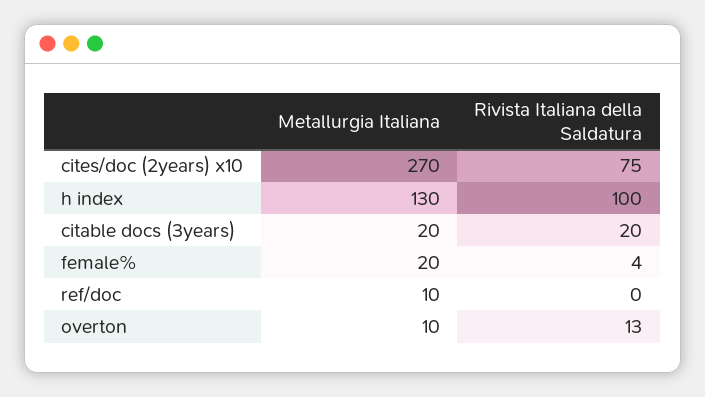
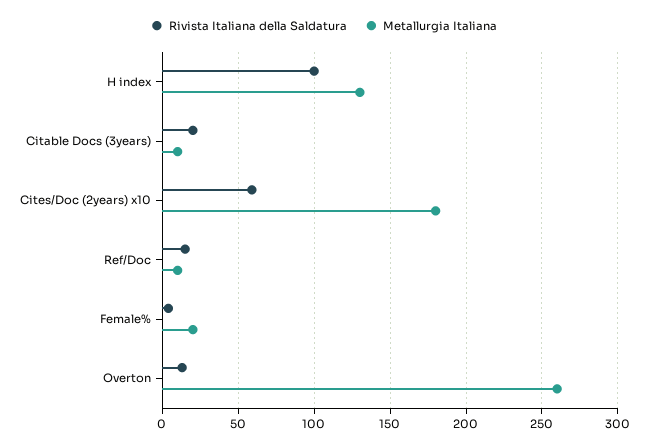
  {
    "Metallurgia Italiana": {
-     "cites/doc (2years) x10": 270,
+     "cites/doc (2years) x10": 180,
      "h index": 130,
-     "citable docs (3years)": 20,
+     "citable docs (3years)": 10,
      "female%": 20,
      "ref/doc": 10,
-     "overton": 10
+     "overton": 260
    },
    "Rivista Italiana della Saldatura": {
-     "cites/doc (2years) x10": 75,
+     "cites/doc (2years) x10": 60,
      "h index": 100,
      "citable docs (3years)": 20,
      "female%": 4,
-     "ref/doc": 0,
+     "ref/doc": 15,
      "overton": 13
    }
  }

